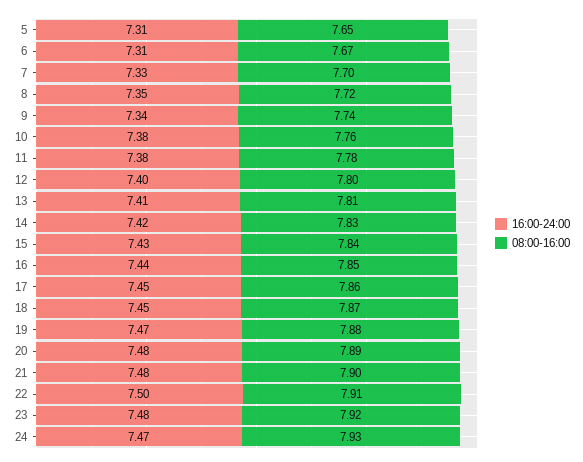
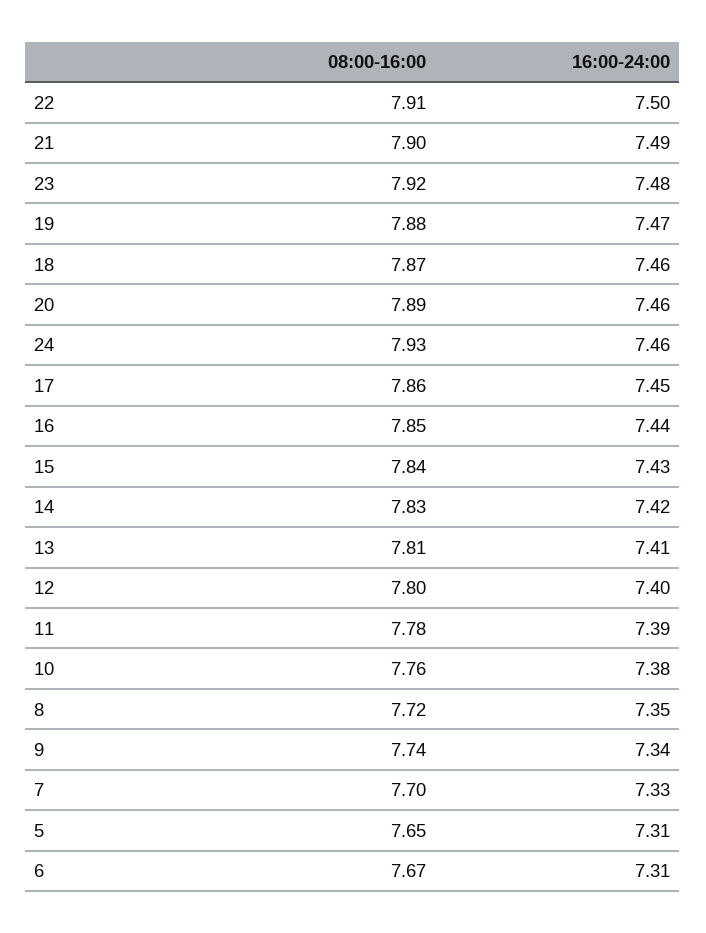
  {
    "16:00-24:00": {
      "5": 7.31,
      "6": 7.31,
      "7": 7.33,
      "8": 7.35,
      "9": 7.34,
      "10": 7.38,
-     "11": 7.38,
+     "11": 7.39,
      "12": 7.4,
      "13": 7.41,
      "14": 7.42,
      "15": 7.43,
      "16": 7.44,
      "17": 7.45,
-     "18": 7.45,
+     "18": 7.46,
      "19": 7.47,
-     "20": 7.48,
+     "20": 7.46,
-     "21": 7.48,
+     "21": 7.49,
      "22": 7.5,
      "23": 7.48,
-     "24": 7.47
+     "24": 7.46
    },
    "08:00-16:00": {
      "5": 7.65,
      "6": 7.67,
      "7": 7.7,
      "8": 7.72,
      "9": 7.74,
      "10": 7.76,
      "11": 7.78,
      "12": 7.8,
      "13": 7.81,
      "14": 7.83,
      "15": 7.84,
      "16": 7.85,
      "17": 7.86,
      "18": 7.87,
      "19": 7.88,
      "20": 7.89,
      "21": 7.9,
      "22": 7.91,
      "23": 7.92,
      "24": 7.93
    }
  }

